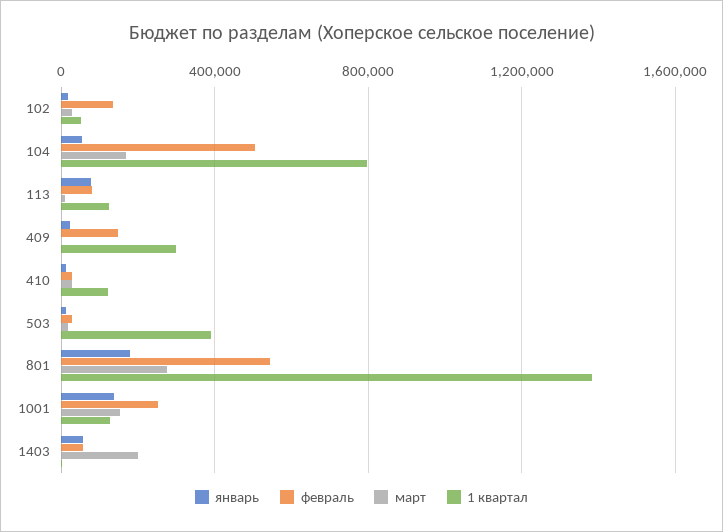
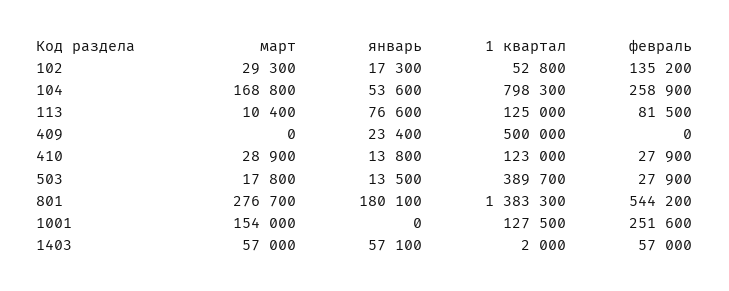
  {
    "январь": {
      "102": 17300,
      "104": 53600,
      "113": 76600,
      "409": 23400,
      "410": 13800,
      "503": 13500,
      "801": 180100,
-     "1001": 150000,
+     "1001": 0,
      "1403": 57100
    },
    "февраль": {
      "102": 135200,
-     "104": 500000,
+     "104": 258900,
      "113": 81500,
-     "409": 150000,
+     "409": 0,
      "410": 27900,
      "503": 27900,
      "801": 544200,
      "1001": 251600,
      "1403": 57000
    },
    "март": {
      "102": 29300,
      "104": 168800,
      "113": 10400,
      "409": 0,
      "410": 28900,
      "503": 17800,
      "801": 276700,
      "1001": 154000,
-     "1403": 200000
+     "1403": 57000
    },
    "1 квартал": {
      "102": 52800,
      "104": 798300,
      "113": 125000,
-     "409": 300000,
+     "409": 500000,
      "410": 123000,
      "503": 389700,
      "801": 1383300,
      "1001": 127500,
      "1403": 2000
    }
  }

